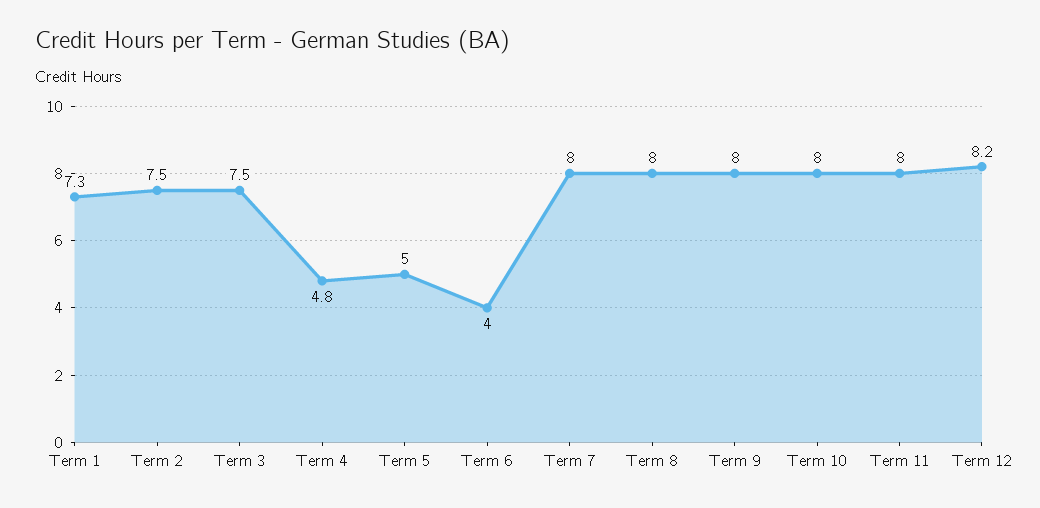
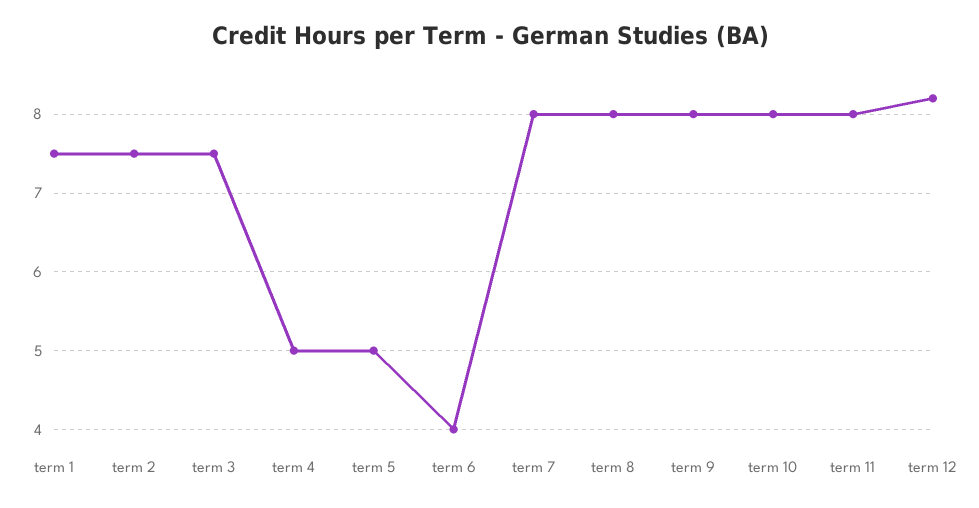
  {
-   "Term 1": 7.3,
+   "Term 1": 7.5,
    "Term 2": 7.5,
    "Term 3": 7.5,
-   "Term 4": 4.8,
+   "Term 4": 5,
    "Term 5": 5,
    "Term 6": 4,
    "Term 7": 8,
    "Term 8": 8,
    "Term 9": 8,
    "Term 10": 8,
    "Term 11": 8,
    "Term 12": 8.2
  }

